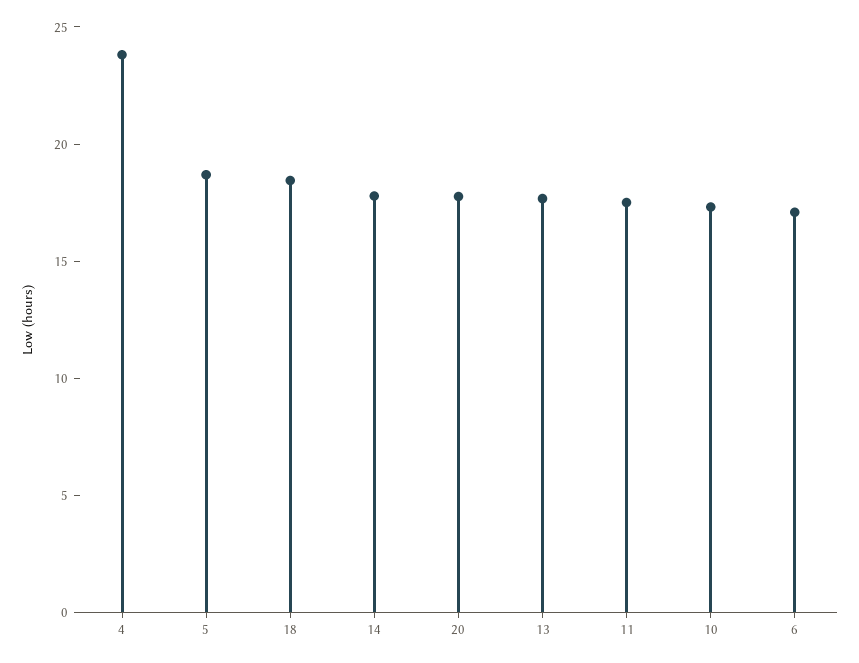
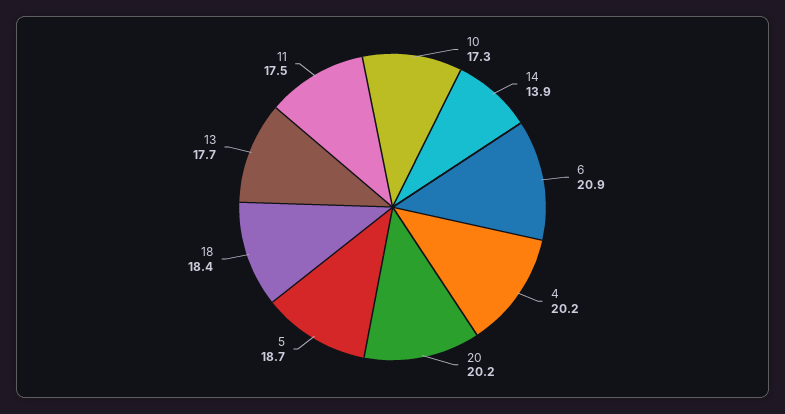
  {
-   "4": 24,
+   "4": 20.2,
    "5": 18.7,
    "18": 18.4,
-   "14": 18,
+   "14": 13.9,
-   "20": 18,
+   "20": 20.2,
    "13": 17.7,
    "11": 17.5,
    "10": 17.3,
-   "6": 17
+   "6": 20.9
  }

